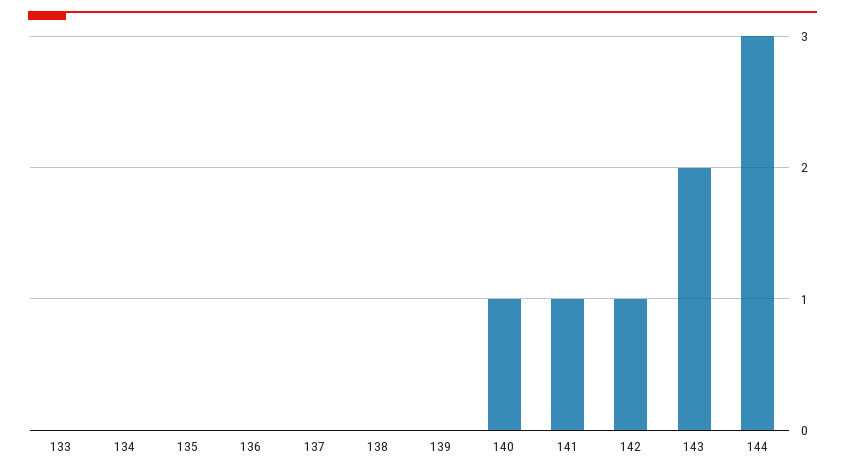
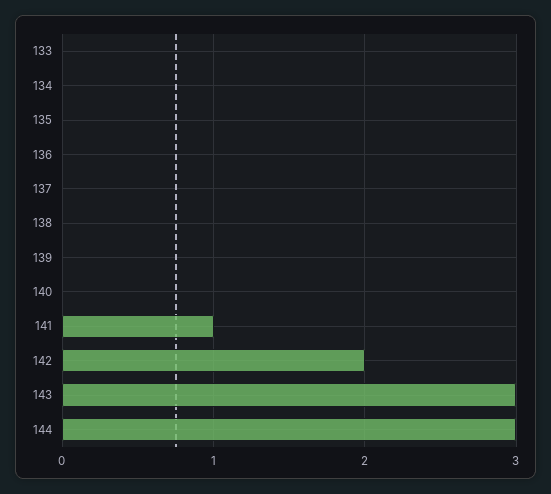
  {
    "133": 0,
    "134": 0,
    "135": 0,
    "136": 0,
    "137": 0,
    "138": 0,
    "139": 0,
-   "140": 1,
+   "140": 0,
    "141": 1,
-   "142": 1,
+   "142": 2,
-   "143": 2,
+   "143": 3,
    "144": 3
  }

